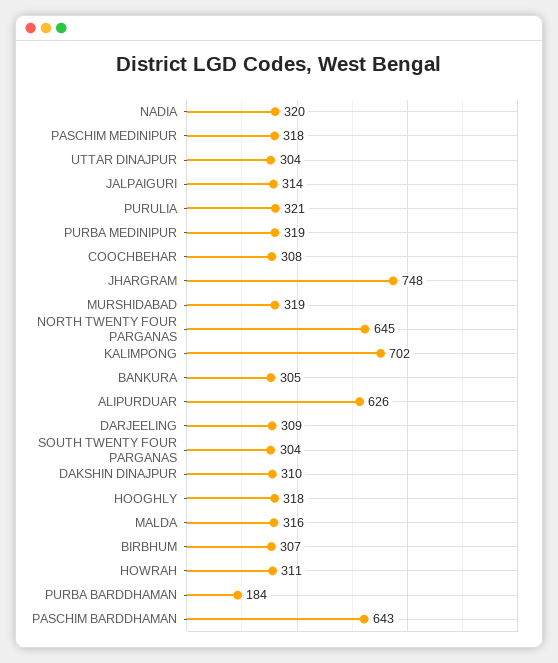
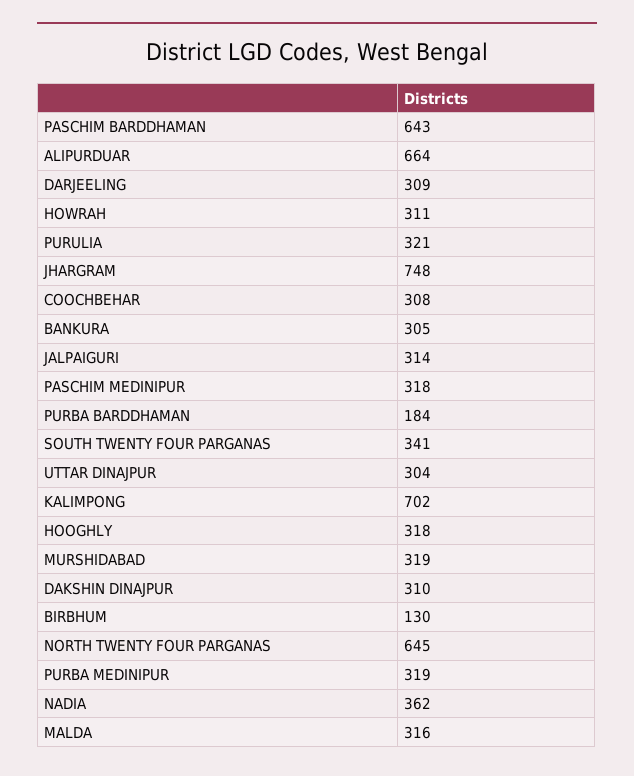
  {
-   "NADIA": 320,
+   "NADIA": 362,
    "PASCHIM MEDINIPUR": 318,
    "UTTAR DINAJPUR": 304,
    "JALPAIGURI": 314,
    "PURULIA": 321,
    "PURBA MEDINIPUR": 319,
    "COOCHBEHAR": 308,
    "JHARGRAM": 748,
    "MURSHIDABAD": 319,
    "NORTH TWENTY FOUR PARGANAS": 645,
    "KALIMPONG": 702,
    "BANKURA": 305,
-   "ALIPURDUAR": 626,
+   "ALIPURDUAR": 664,
    "DARJEELING": 309,
-   "SOUTH TWENTY FOUR PARGANAS": 304,
+   "SOUTH TWENTY FOUR PARGANAS": 341,
    "DAKSHIN DINAJPUR": 310,
    "HOOGHLY": 318,
    "MALDA": 316,
-   "BIRBHUM": 307,
+   "BIRBHUM": 130,
    "HOWRAH": 311,
    "PURBA BARDDHAMAN": 184,
    "PASCHIM BARDDHAMAN": 643
  }

